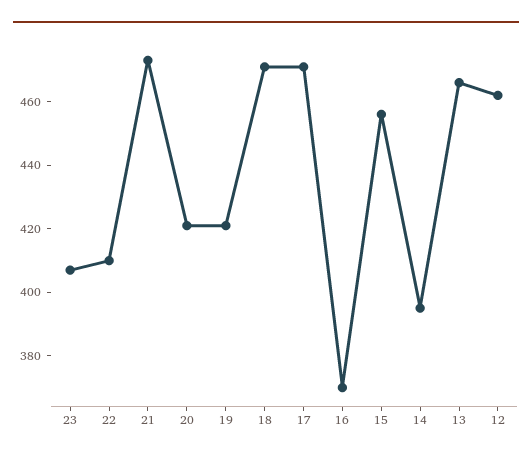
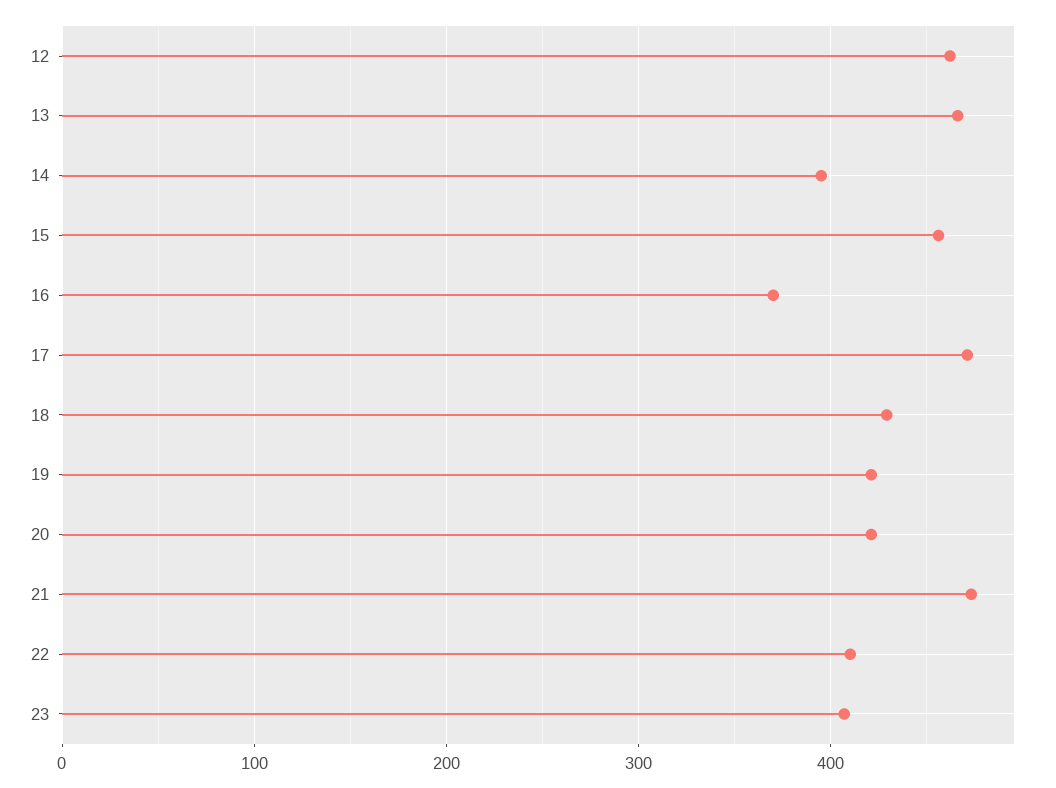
  {
    "23": 405,
    "22": 410,
    "21": 475,
    "20": 420,
    "19": 420,
-   "18": 470,
+   "18": 430,
    "17": 470,
    "16": 370,
    "15": 455,
    "14": 395,
    "13": 465,
    "12": 460
  }

